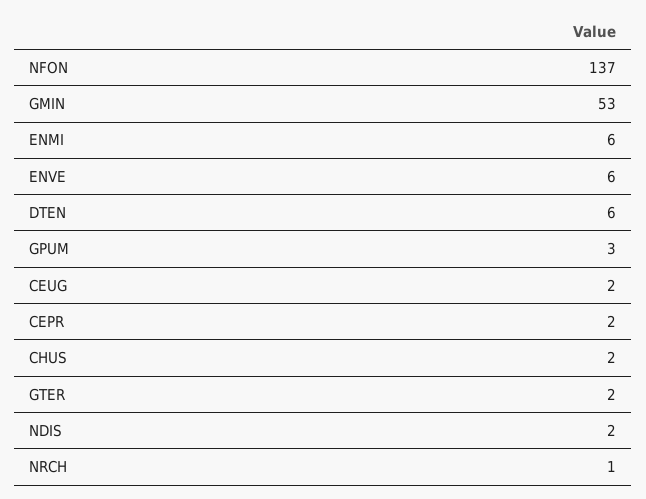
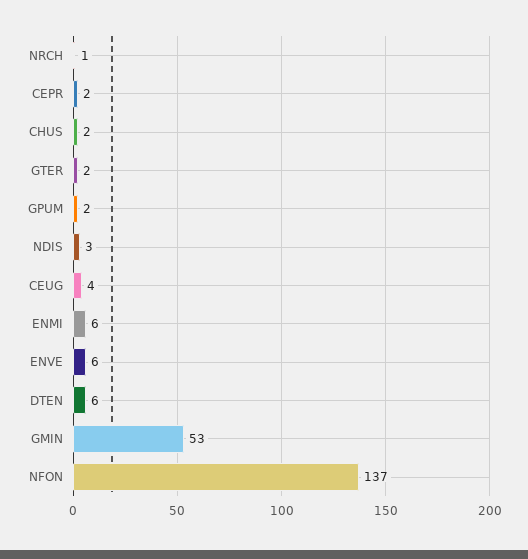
  {
    "NFON": 137,
    "GMIN": 53,
    "ENMI": 6,
    "ENVE": 6,
    "DTEN": 6,
-   "GPUM": 3,
+   "GPUM": 2,
-   "CEUG": 2,
+   "CEUG": 4,
    "CEPR": 2,
    "CHUS": 2,
    "GTER": 2,
-   "NDIS": 2,
+   "NDIS": 3,
    "NRCH": 1
  }

